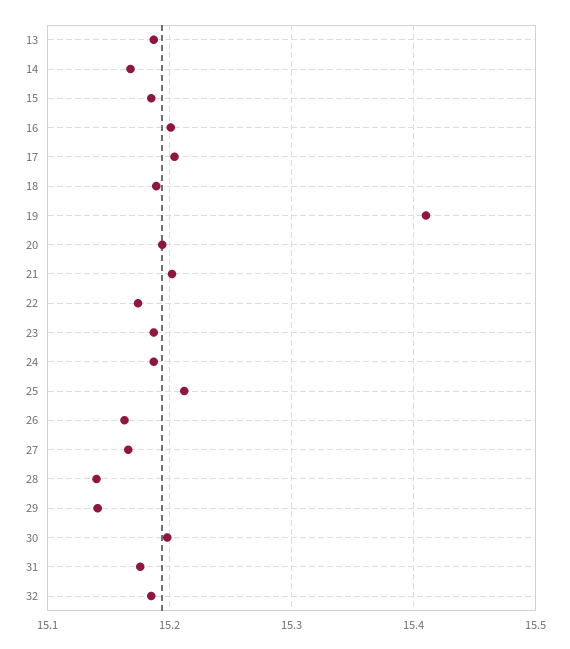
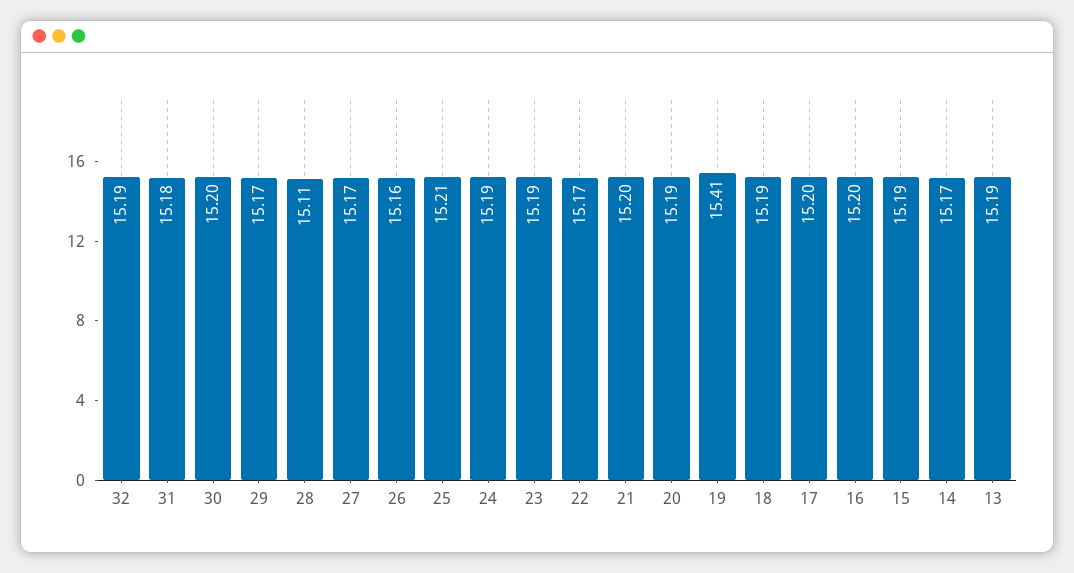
  {
    "13": 15.19,
    "14": 15.17,
    "15": 15.19,
    "16": 15.2,
    "17": 15.2,
    "18": 15.19,
    "19": 15.41,
    "20": 15.19,
    "21": 15.2,
    "22": 15.17,
    "23": 15.19,
    "24": 15.19,
    "25": 15.21,
    "26": 15.16,
    "27": 15.17,
-   "28": 15.14,
+   "28": 15.11,
-   "29": 15.14,
+   "29": 15.17,
    "30": 15.2,
    "31": 15.18,
    "32": 15.19
  }

